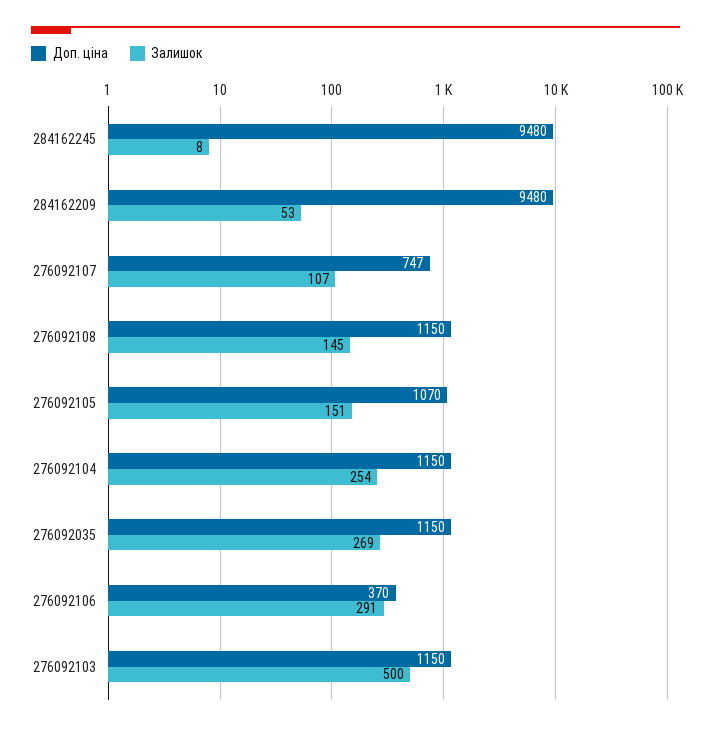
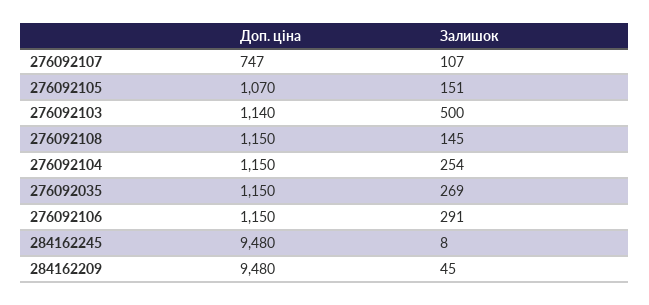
  {
    "Доп. ціна": {
      "284162245": 9480,
      "284162209": 9480,
      "276092107": 747,
      "276092108": 1150,
      "276092105": 1070,
      "276092104": 1150,
      "276092035": 1150,
-     "276092106": 370,
+     "276092106": 1150,
-     "276092103": 1150
+     "276092103": 1140
    },
    "Залишок": {
      "284162245": 8,
-     "284162209": 53,
+     "284162209": 45,
      "276092107": 107,
      "276092108": 145,
      "276092105": 151,
      "276092104": 254,
      "276092035": 269,
      "276092106": 291,
      "276092103": 500
    }
  }

